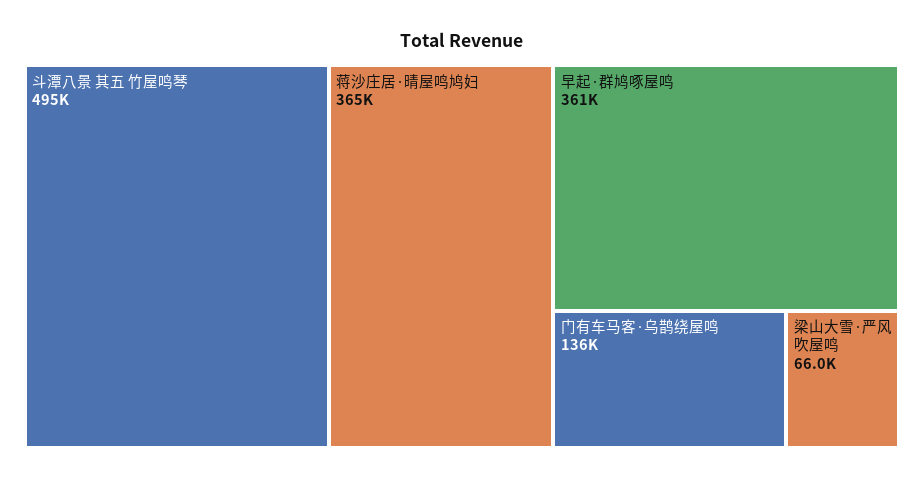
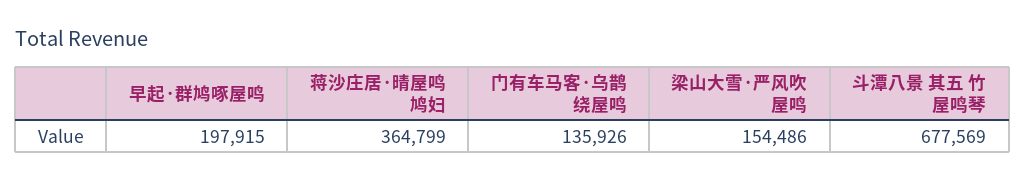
  {
-   "斗潭八景 其五 竹屋鸣琴": 495000,
+   "斗潭八景 其五 竹屋鸣琴": 677569,
    "蒋沙庄居·晴屋鸣鸠妇": 364799,
-   "早起·群鸠啄屋鸣": 361000,
+   "早起·群鸠啄屋鸣": 197915,
    "门有车马客·乌鹊绕屋鸣": 135926,
-   "梁山大雪·严风吹屋鸣": 66000
+   "梁山大雪·严风吹屋鸣": 154486
  }

